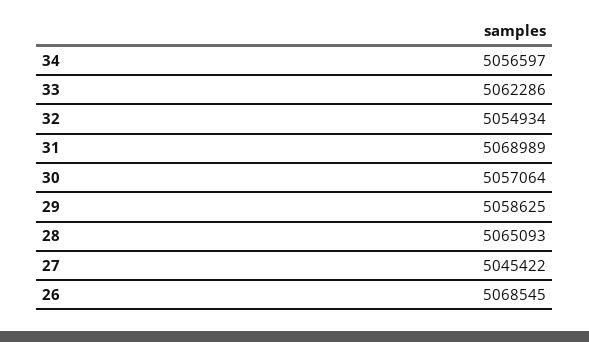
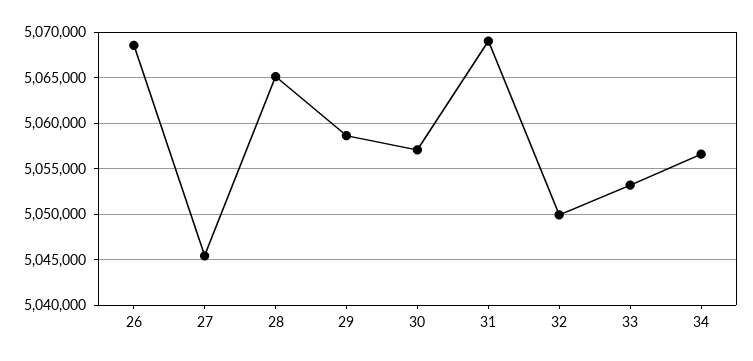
  {
    "34": 5056597,
-   "33": 5062286,
+   "33": 5053000,
-   "32": 5054934,
+   "32": 5050000,
    "31": 5068989,
    "30": 5057064,
    "29": 5058625,
    "28": 5065093,
    "27": 5045422,
    "26": 5068545
  }

